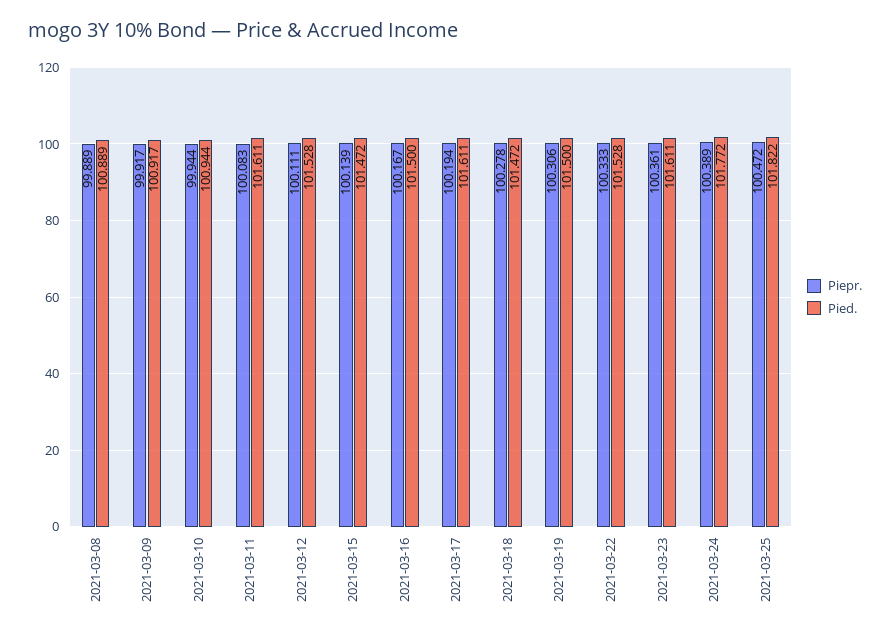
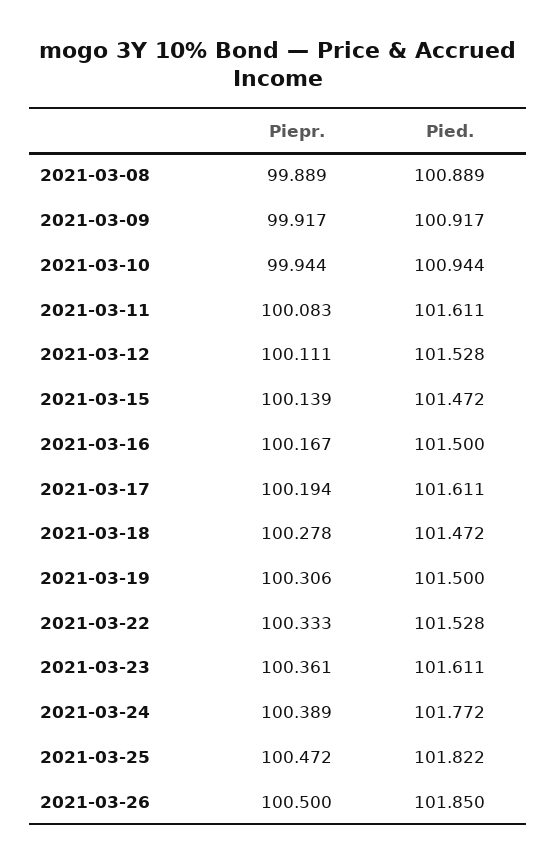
  {
    "Piepr.": {
      "2021-03-08": 99.889,
      "2021-03-09": 99.917,
      "2021-03-10": 99.944,
      "2021-03-11": 100.083,
      "2021-03-12": 100.111,
      "2021-03-15": 100.139,
      "2021-03-16": 100.167,
      "2021-03-17": 100.194,
      "2021-03-18": 100.278,
      "2021-03-19": 100.306,
      "2021-03-22": 100.333,
      "2021-03-23": 100.361,
      "2021-03-24": 100.389,
-     "2021-03-25": 100.472
+     "2021-03-25": 100.472,
+     "2021-03-26": 100.5
    },
    "Pied.": {
      "2021-03-08": 100.889,
      "2021-03-09": 100.917,
      "2021-03-10": 100.944,
      "2021-03-11": 101.611,
      "2021-03-12": 101.528,
      "2021-03-15": 101.472,
      "2021-03-16": 101.5,
      "2021-03-17": 101.611,
      "2021-03-18": 101.472,
      "2021-03-19": 101.5,
      "2021-03-22": 101.528,
      "2021-03-23": 101.611,
      "2021-03-24": 101.772,
-     "2021-03-25": 101.822
+     "2021-03-25": 101.822,
+     "2021-03-26": 101.85
    }
  }

